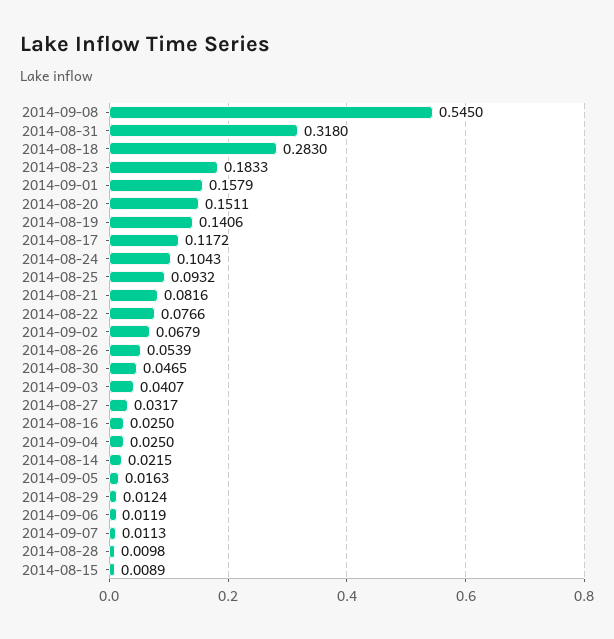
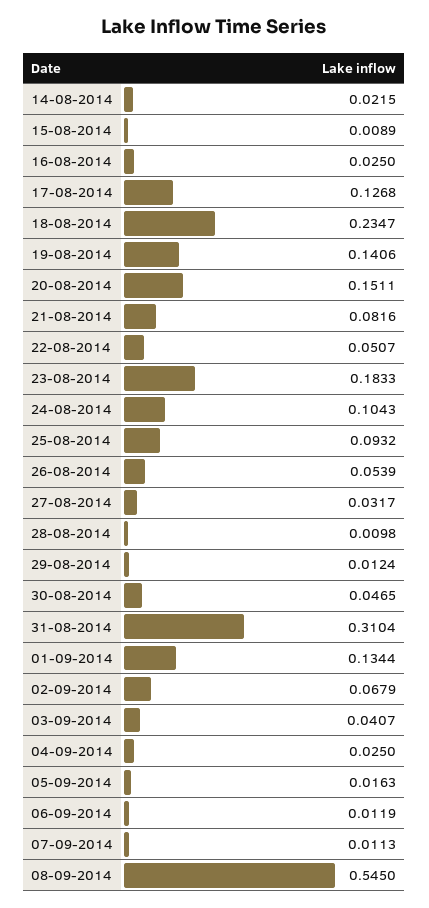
  {
    "2014-09-08": 0.545,
-   "2014-08-31": 0.318,
+   "2014-08-31": 0.3104,
-   "2014-08-18": 0.283,
+   "2014-08-18": 0.2347,
    "2014-08-23": 0.1833,
-   "2014-09-01": 0.1579,
+   "2014-09-01": 0.1344,
    "2014-08-20": 0.1511,
    "2014-08-19": 0.1406,
-   "2014-08-17": 0.1172,
+   "2014-08-17": 0.1268,
    "2014-08-24": 0.1043,
    "2014-08-25": 0.0932,
    "2014-08-21": 0.0816,
-   "2014-08-22": 0.0766,
+   "2014-08-22": 0.0507,
    "2014-09-02": 0.0679,
    "2014-08-26": 0.0539,
    "2014-08-30": 0.0465,
    "2014-09-03": 0.0407,
    "2014-08-27": 0.0317,
    "2014-08-16": 0.025,
    "2014-09-04": 0.025,
    "2014-08-14": 0.0215,
    "2014-09-05": 0.0163,
    "2014-08-29": 0.0124,
    "2014-09-06": 0.0119,
    "2014-09-07": 0.0113,
    "2014-08-28": 0.0098,
    "2014-08-15": 0.0089
  }

